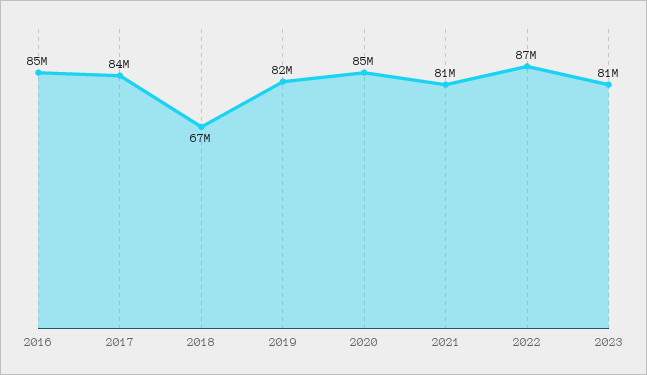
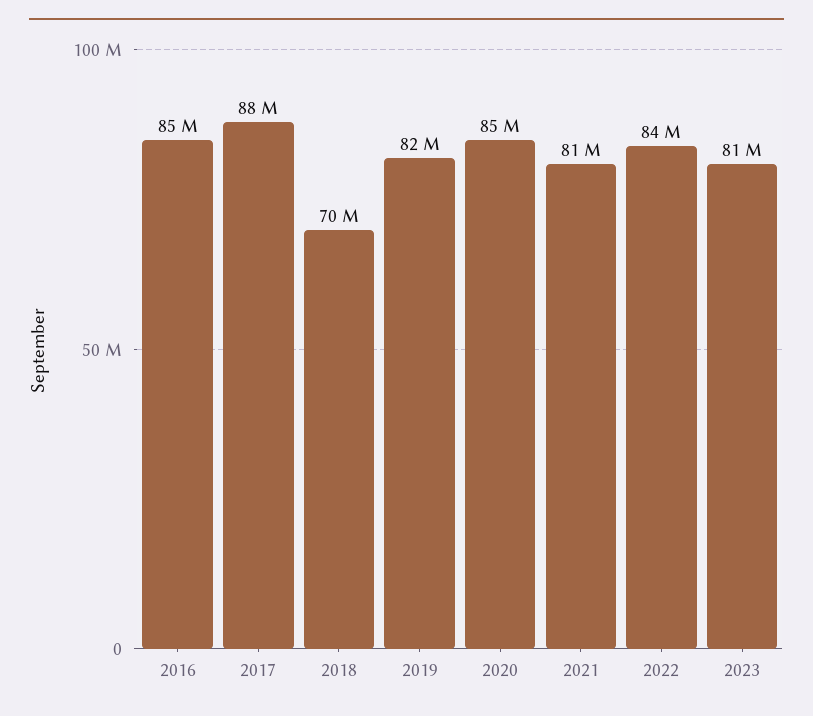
  {
    "2016": 85000000,
-   "2017": 84000000,
+   "2017": 88000000,
-   "2018": 67000000,
+   "2018": 70000000,
    "2019": 82000000,
    "2020": 85000000,
    "2021": 81000000,
-   "2022": 87000000,
+   "2022": 84000000,
    "2023": 81000000
  }

